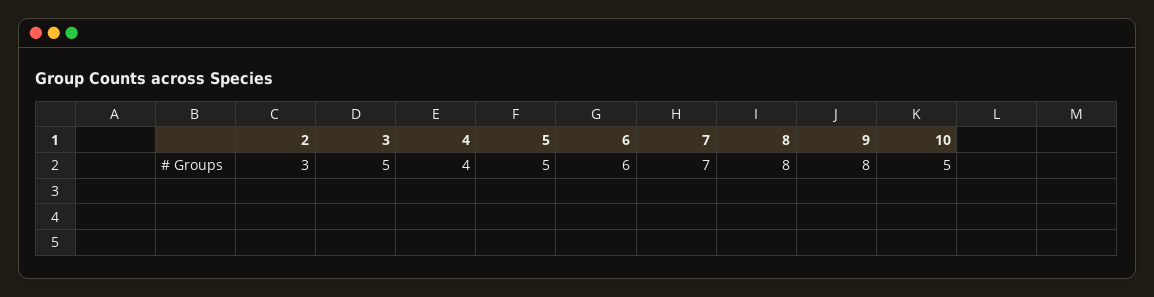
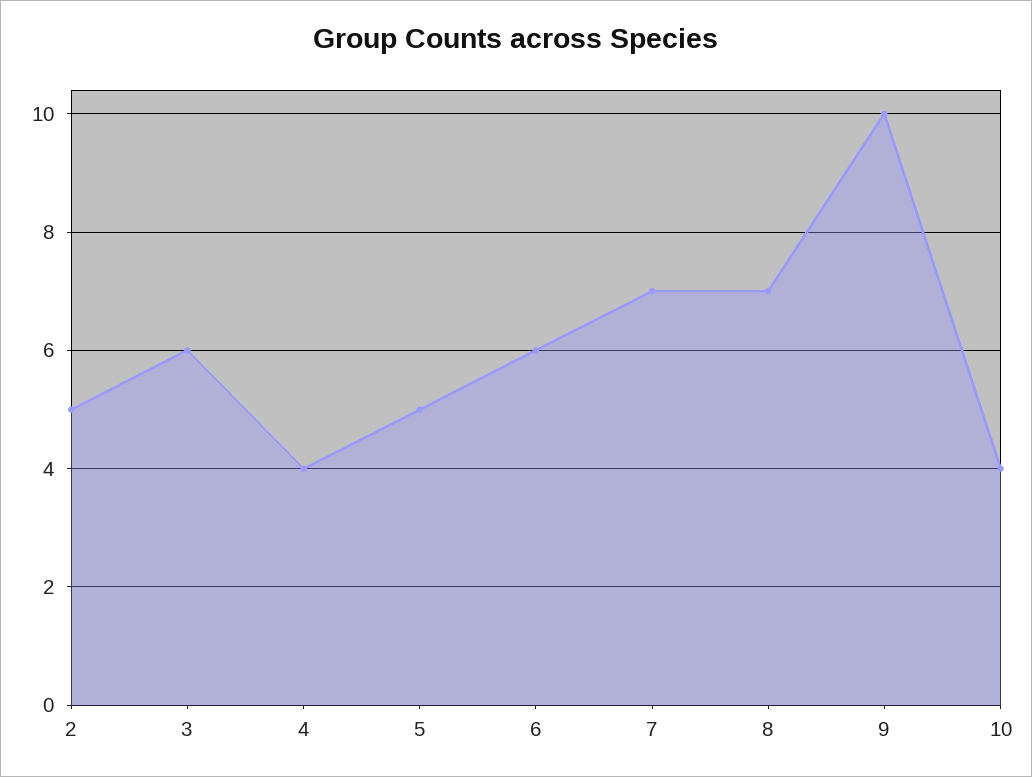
  {
-   "2": 3,
+   "2": 5,
-   "3": 5,
+   "3": 6,
    "4": 4,
    "5": 5,
    "6": 6,
    "7": 7,
-   "8": 8,
+   "8": 7,
-   "9": 8,
+   "9": 10,
-   "10": 5
+   "10": 4
  }

